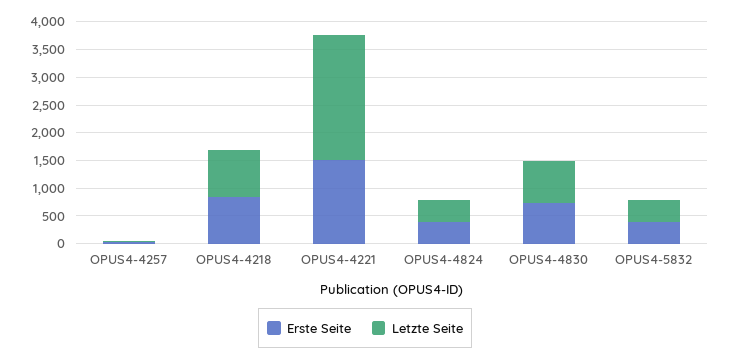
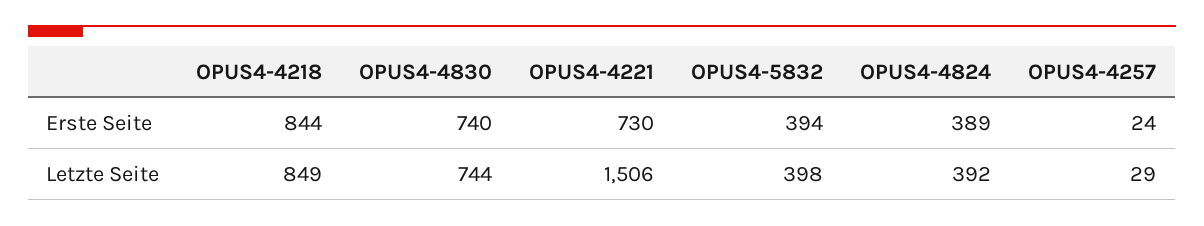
  {
    "Erste Seite": {
      "OPUS4-4257": 24,
      "OPUS4-4218": 844,
-     "OPUS4-4221": 1500,
+     "OPUS4-4221": 730,
      "OPUS4-4824": 389,
      "OPUS4-4830": 740,
      "OPUS4-5832": 394
    },
    "Letzte Seite": {
      "OPUS4-4257": 29,
      "OPUS4-4218": 849,
-     "OPUS4-4221": 2250,
+     "OPUS4-4221": 1506,
      "OPUS4-4824": 392,
      "OPUS4-4830": 744,
      "OPUS4-5832": 398
    }
  }

